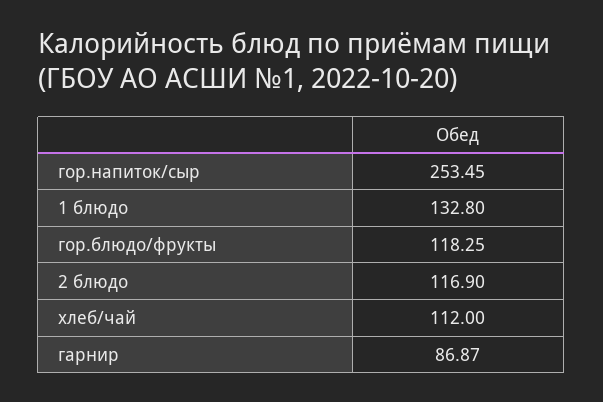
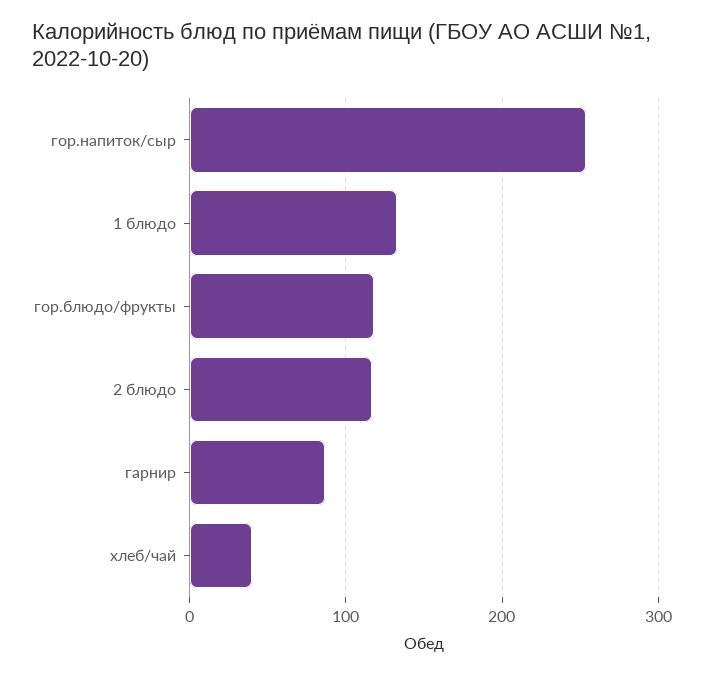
  {
    "гор.напиток/сыр": 253.45,
    "1 блюдо": 132.8,
    "гор.блюдо/фрукты": 118.25,
    "2 блюдо": 116.9,
-   "хлеб/чай": 112,
+   "хлеб/чай": 40,
    "гарнир": 86.87
  }

